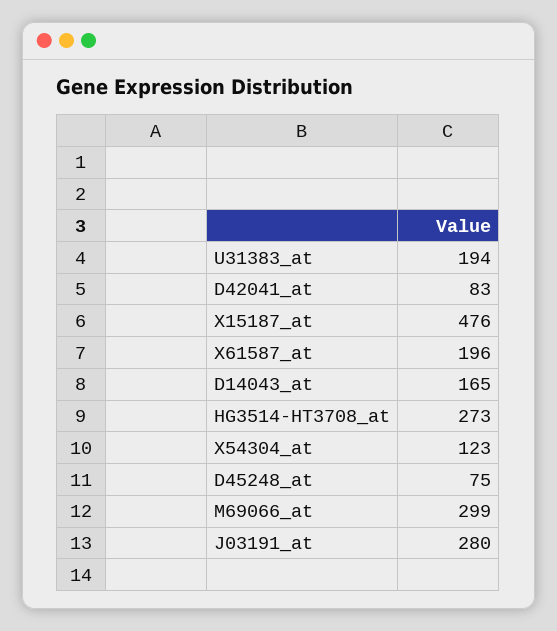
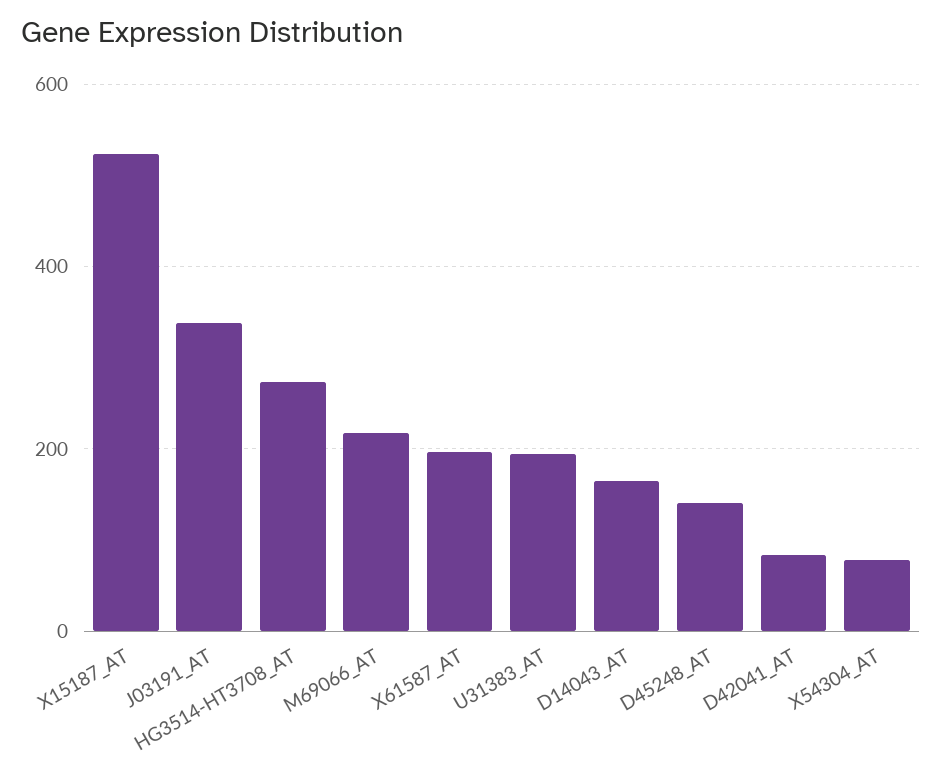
  {
    "U31383_at": 194,
    "D42041_at": 83,
-   "X15187_at": 476,
+   "X15187_at": 520,
    "X61587_at": 196,
    "D14043_at": 165,
    "HG3514-HT3708_at": 273,
-   "X54304_at": 123,
+   "X54304_at": 80,
-   "D45248_at": 75,
+   "D45248_at": 140,
-   "M69066_at": 299,
+   "M69066_at": 220,
-   "J03191_at": 280
+   "J03191_at": 340
  }

